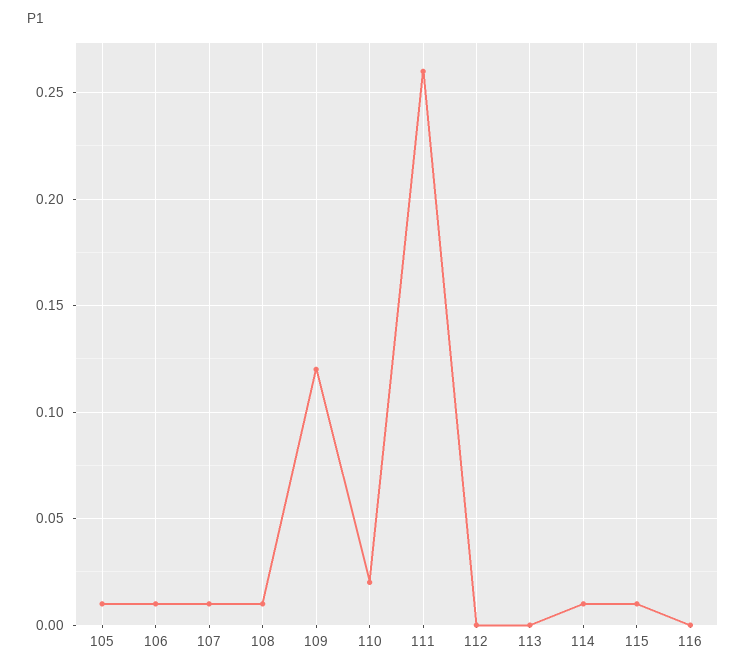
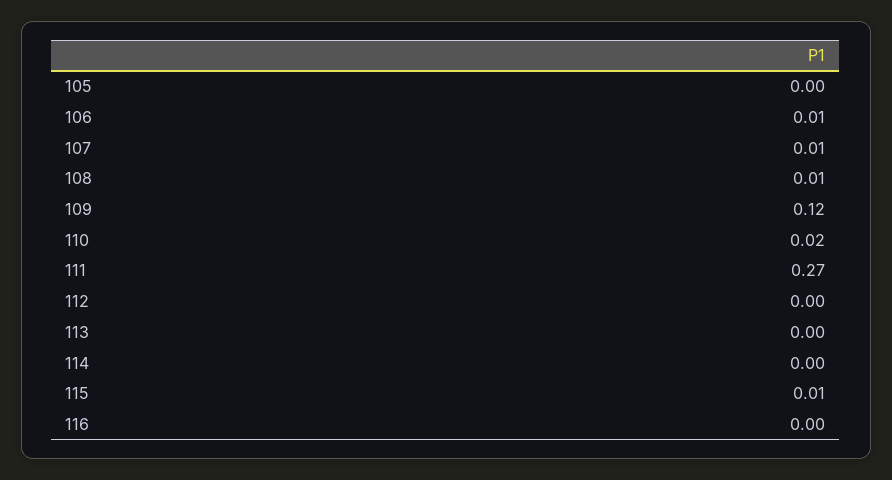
  {
-   "105": 0.01,
+   "105": 0,
    "106": 0.01,
    "107": 0.01,
    "108": 0.01,
    "109": 0.12,
    "110": 0.02,
-   "111": 0.26,
+   "111": 0.27,
    "112": 0,
    "113": 0,
-   "114": 0.01,
+   "114": 0,
    "115": 0.01,
    "116": 0
  }

